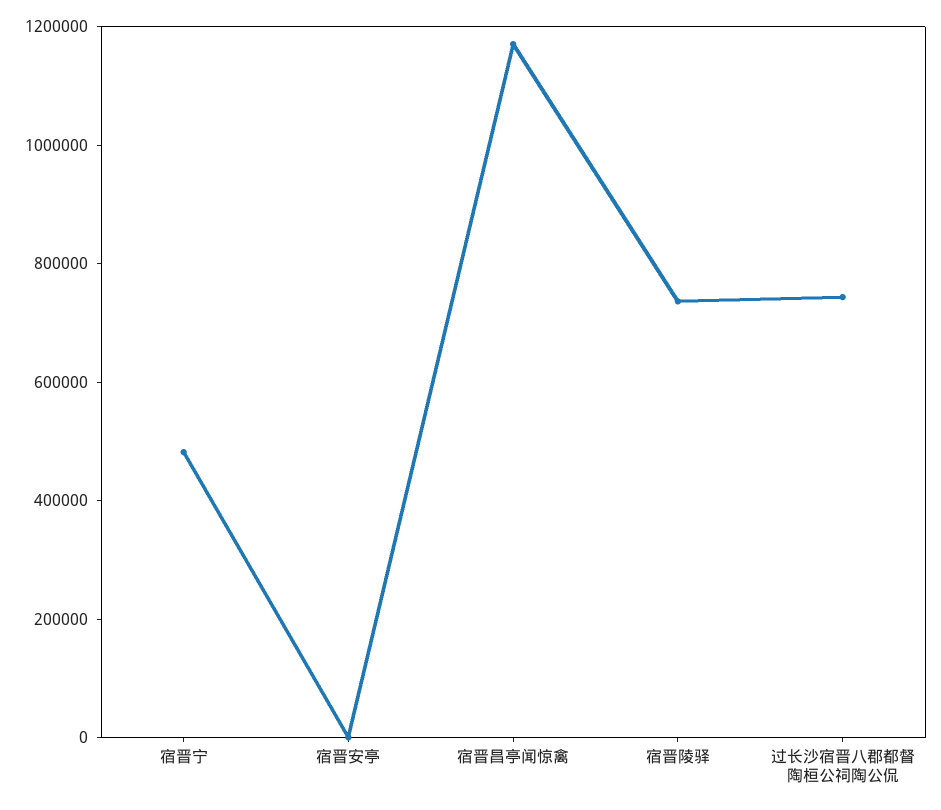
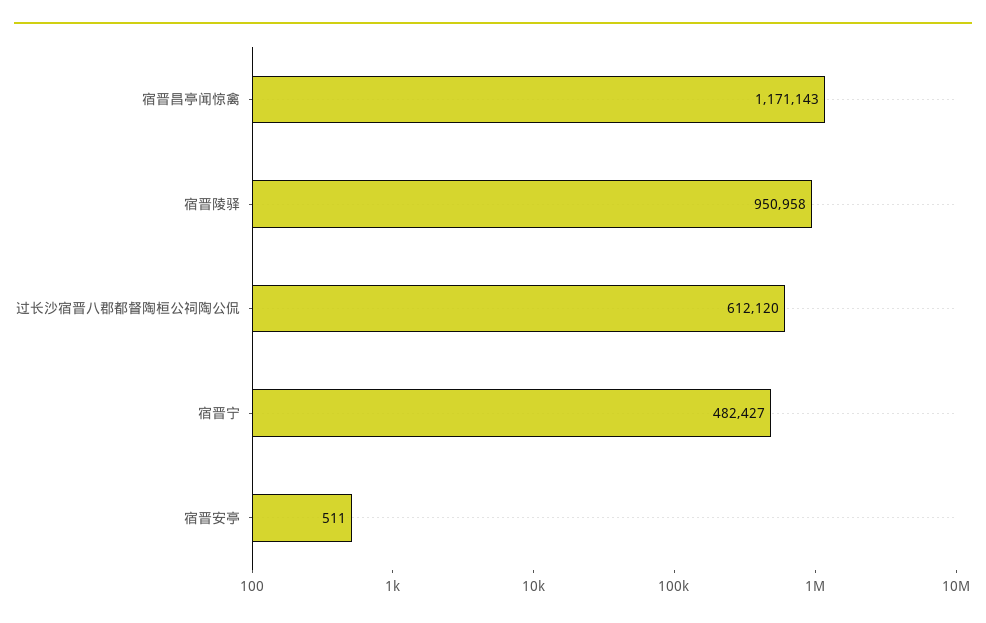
  {
    "宿晋宁": 482427,
    "宿晋安亭": 511,
    "宿晋昌亭闻惊禽": 1171143,
-   "宿晋陵驿": 750000,
+   "宿晋陵驿": 950958,
-   "过长沙宿晋八郡都督陶桓公祠陶公侃": 750000
+   "过长沙宿晋八郡都督陶桓公祠陶公侃": 612120
  }

